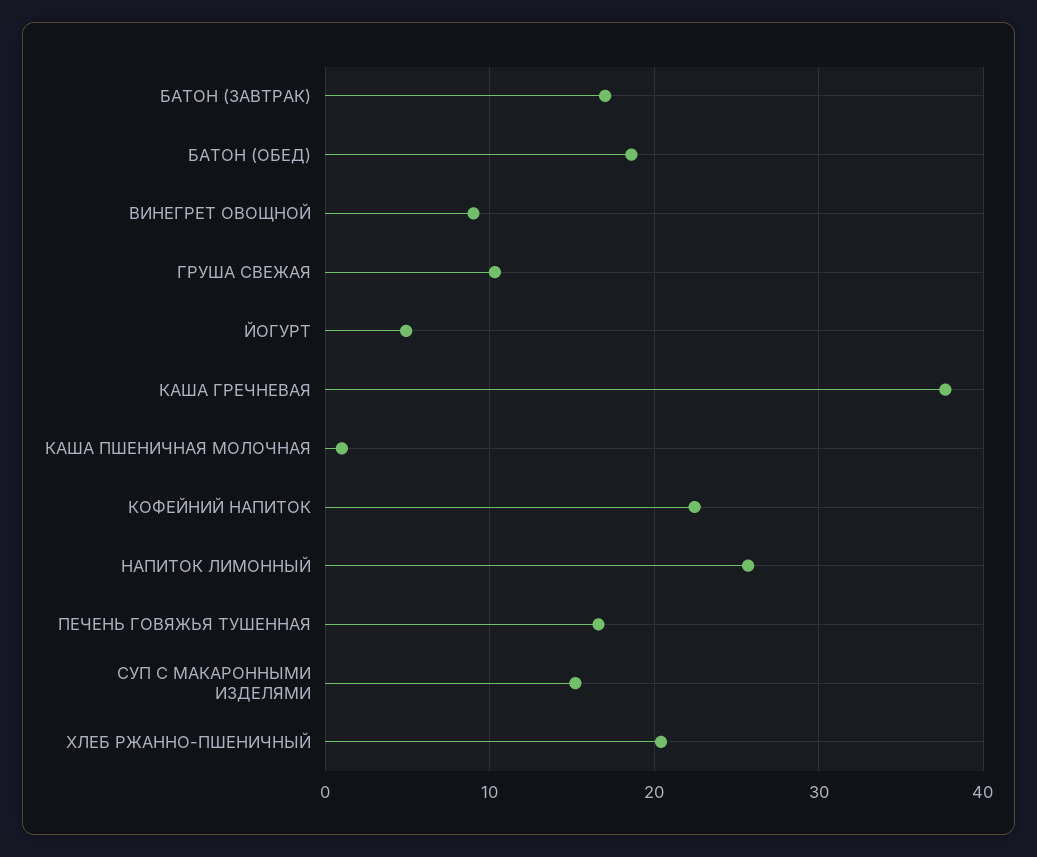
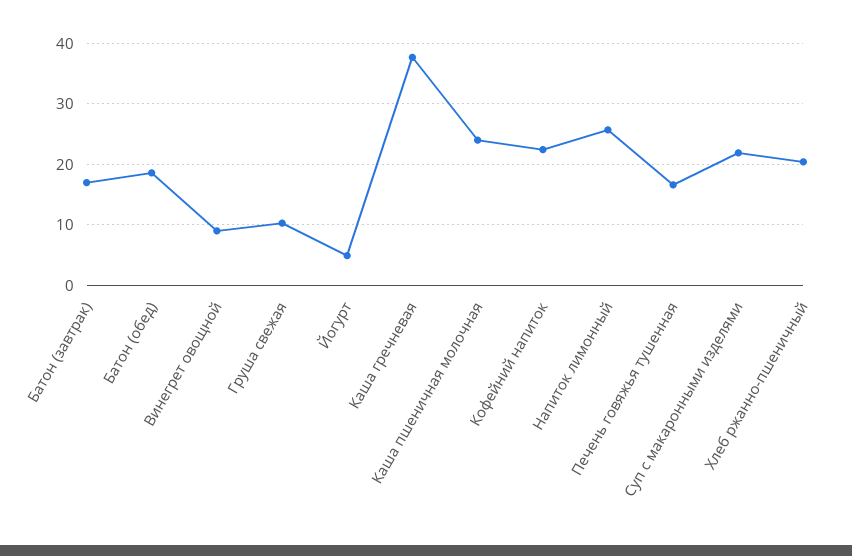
  {
    "БАТОН (ЗАВТРАК)": 17,
    "БАТОН (ОБЕД)": 19,
    "ВИНЕГРЕТ ОВОЩНОЙ": 9,
    "ГРУША СВЕЖАЯ": 10,
    "ЙОГУРТ": 5,
    "КАША ГРЕЧНЕВАЯ": 38,
-   "КАША ПШЕНИЧНАЯ МОЛОЧНАЯ": 1,
+   "КАША ПШЕНИЧНАЯ МОЛОЧНАЯ": 24,
    "КОФЕЙНИЙ НАПИТОК": 22,
    "НАПИТОК ЛИМОННЫЙ": 26,
    "ПЕЧЕНЬ ГОВЯЖЬЯ ТУШЕННАЯ": 17,
-   "СУП С МАКАРОННЫМИ ИЗДЕЛЯМИ": 15,
+   "СУП С МАКАРОННЫМИ ИЗДЕЛЯМИ": 22,
    "ХЛЕБ РЖАННО-ПШЕНИЧНЫЙ": 20
  }

